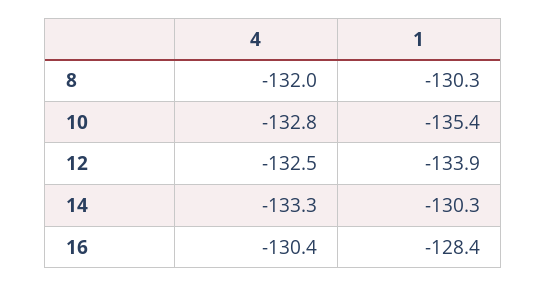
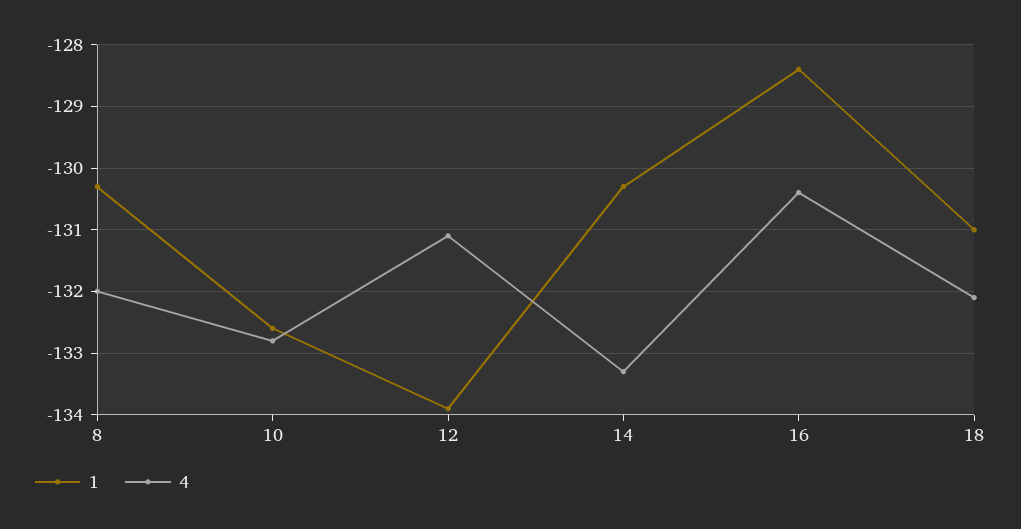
  {
    "4": {
      "8": -132,
      "10": -132.8,
-     "12": -132.5,
+     "12": -131.1,
      "14": -133.3,
-     "16": -130.4
+     "16": -130.4,
+     "18": -132.1
    },
    "1": {
      "8": -130.3,
-     "10": -135.4,
+     "10": -132.6,
      "12": -133.9,
      "14": -130.3,
-     "16": -128.4
+     "16": -128.4,
+     "18": -131
    }
  }

